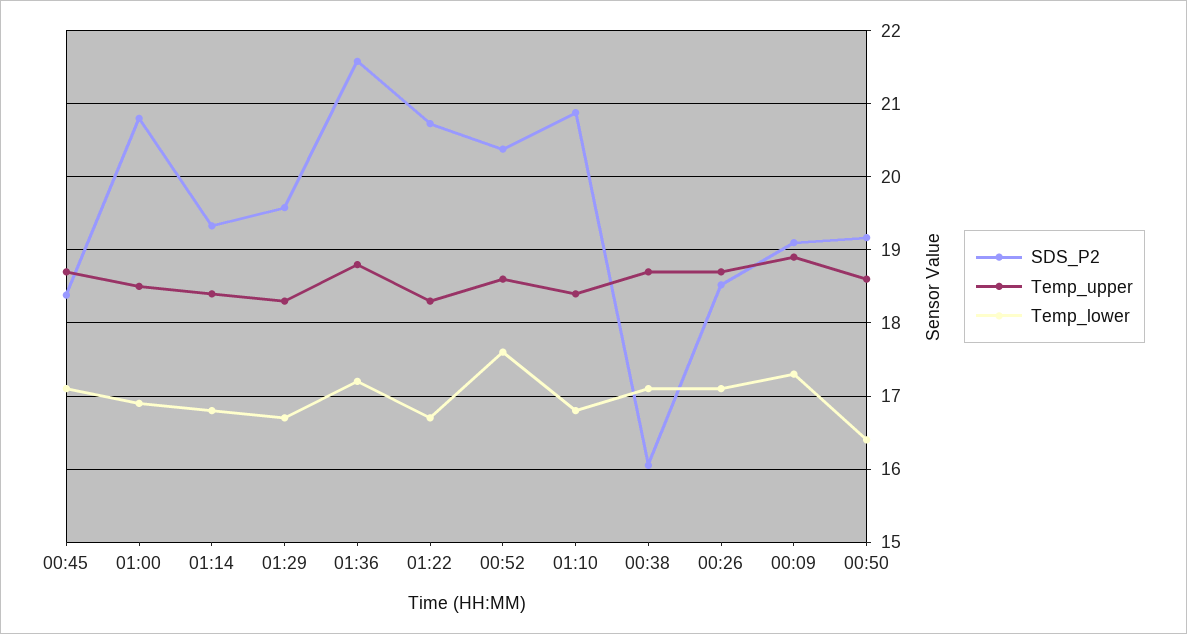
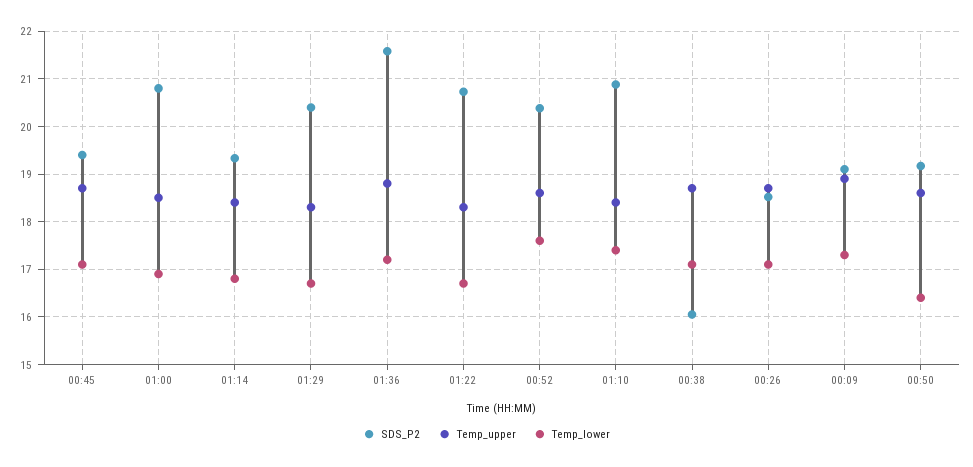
  {
    "SDS_P2": {
-     "00:45": 18.4,
+     "00:45": 19.4,
      "01:00": 20.8,
      "01:14": 19.3,
-     "01:29": 19.6,
+     "01:29": 20.4,
      "01:36": 21.6,
      "01:22": 20.7,
      "00:52": 20.4,
      "01:10": 20.9,
      "00:38": 16.1,
      "00:26": 18.5,
      "00:09": 19.1,
      "00:50": 19.2
    },
    "Temp_upper": {
      "00:45": 18.7,
      "01:00": 18.5,
      "01:14": 18.4,
      "01:29": 18.3,
      "01:36": 18.8,
      "01:22": 18.3,
      "00:52": 18.6,
      "01:10": 18.4,
      "00:38": 18.7,
      "00:26": 18.7,
      "00:09": 18.9,
      "00:50": 18.6
    },
    "Temp_lower": {
      "00:45": 17.1,
      "01:00": 16.9,
      "01:14": 16.8,
      "01:29": 16.7,
      "01:36": 17.2,
      "01:22": 16.7,
      "00:52": 17.6,
-     "01:10": 16.8,
+     "01:10": 17.4,
      "00:38": 17.1,
      "00:26": 17.1,
      "00:09": 17.3,
      "00:50": 16.4
    }
  }

